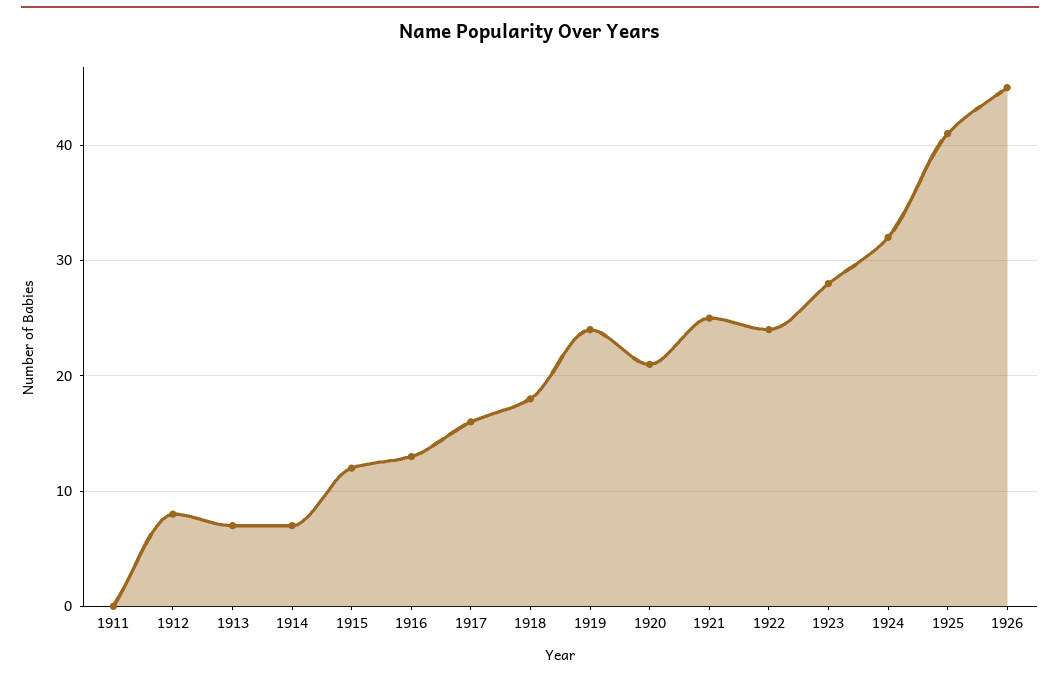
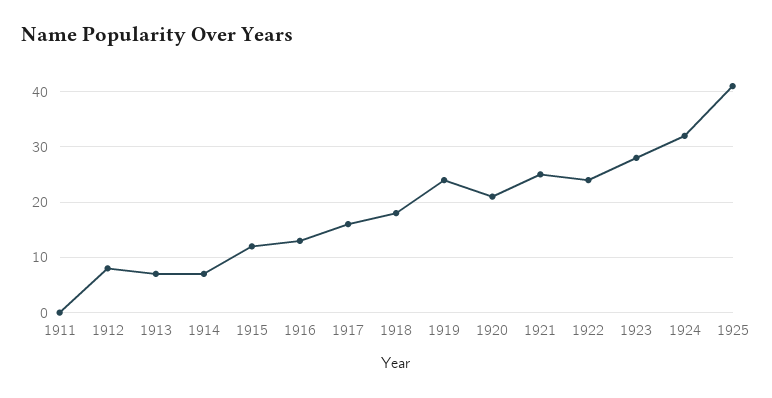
  {
    "1911": 0,
    "1912": 8,
    "1913": 7,
    "1914": 7,
    "1915": 12,
    "1916": 13,
    "1917": 16,
    "1918": 18,
    "1919": 24,
    "1920": 21,
    "1921": 25,
    "1922": 24,
    "1923": 28,
    "1924": 32,
-   "1925": 41,
+   "1925": 41
-   "1926": 45
  }

